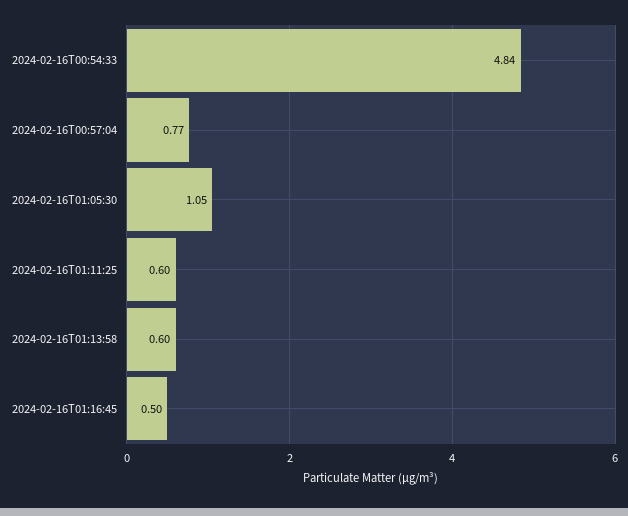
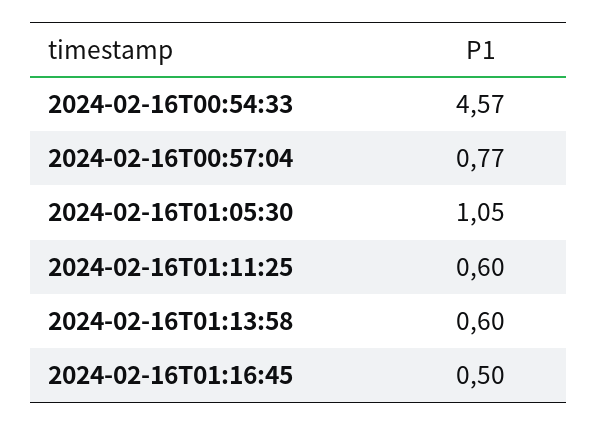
  {
-   "2024-02-16T00:54:33": 4.84,
+   "2024-02-16T00:54:33": 4.57,
    "2024-02-16T00:57:04": 0.77,
    "2024-02-16T01:05:30": 1.05,
    "2024-02-16T01:11:25": 0.6,
    "2024-02-16T01:13:58": 0.6,
    "2024-02-16T01:16:45": 0.5
  }

